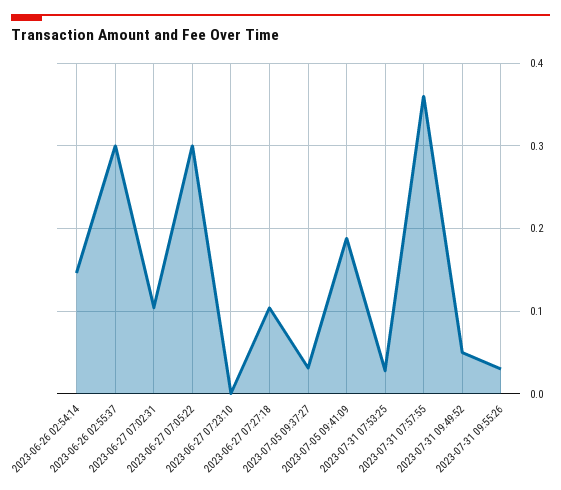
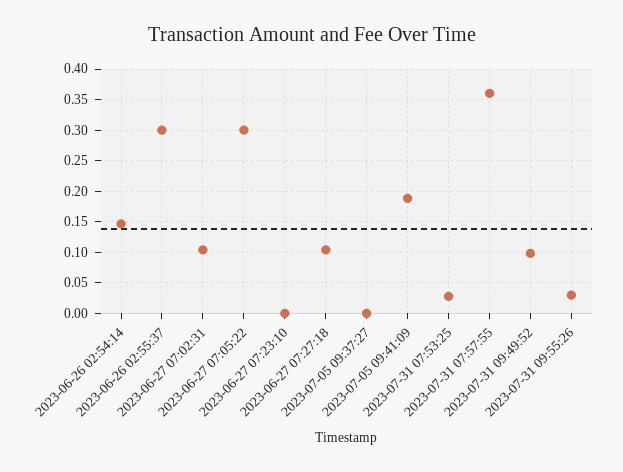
  {
    "2023-06-26 02:54:14": 0.15,
    "2023-06-26 02:55:37": 0.3,
    "2023-06-27 07:02:31": 0.1,
    "2023-06-27 07:05:22": 0.3,
    "2023-06-27 07:23:10": 0,
    "2023-06-27 07:27:18": 0.1,
-   "2023-07-05 09:37:27": 0.03,
+   "2023-07-05 09:37:27": 0,
    "2023-07-05 09:41:09": 0.19,
    "2023-07-31 07:53:25": 0.03,
    "2023-07-31 07:57:55": 0.36,
-   "2023-07-31 09:49:52": 0.05,
+   "2023-07-31 09:49:52": 0.1,
    "2023-07-31 09:55:26": 0.03
  }

